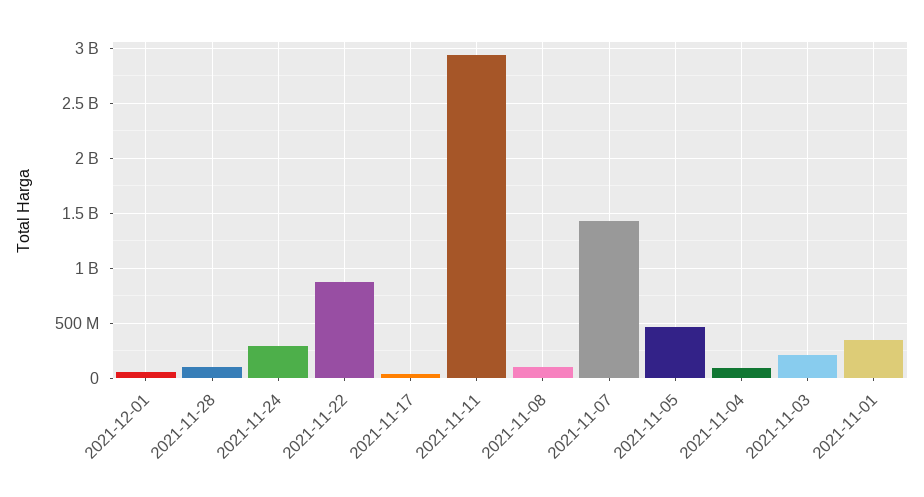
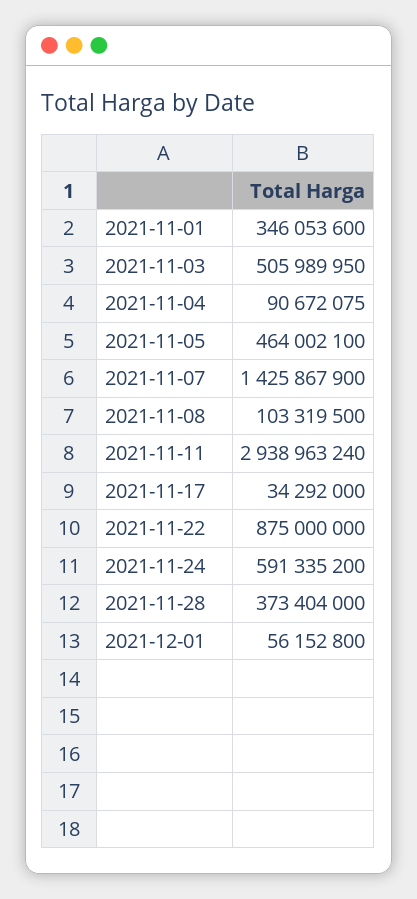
  {
    "2021-12-01": 56152800,
-   "2021-11-28": 100000000,
+   "2021-11-28": 373404000,
-   "2021-11-24": 300000000,
+   "2021-11-24": 591335200,
    "2021-11-22": 875000000,
    "2021-11-17": 34292000,
    "2021-11-11": 2938963240,
    "2021-11-08": 103319500,
    "2021-11-07": 1425867900,
    "2021-11-05": 464002100,
    "2021-11-04": 90672075,
-   "2021-11-03": 200000000,
+   "2021-11-03": 505989950,
    "2021-11-01": 346053600
  }

